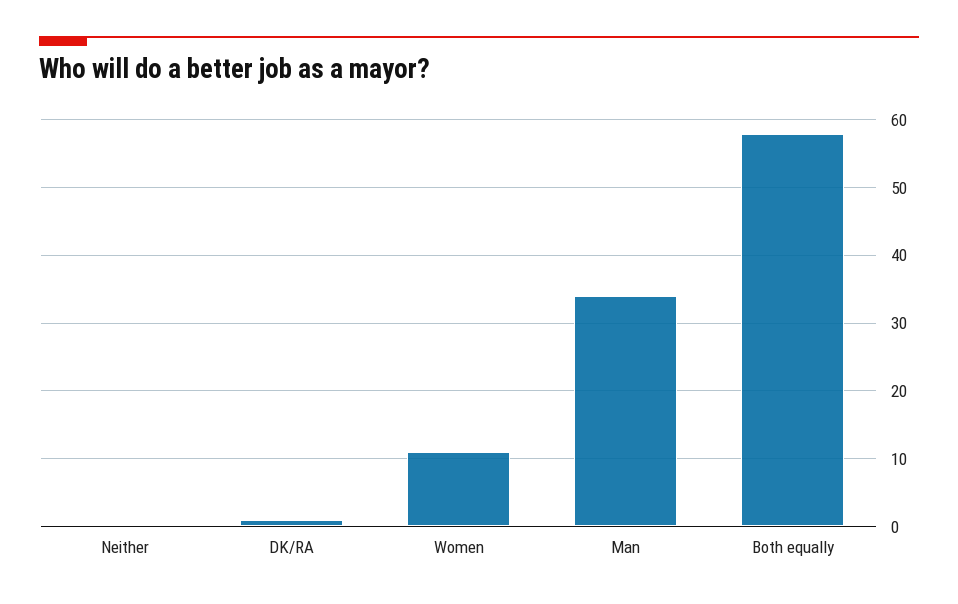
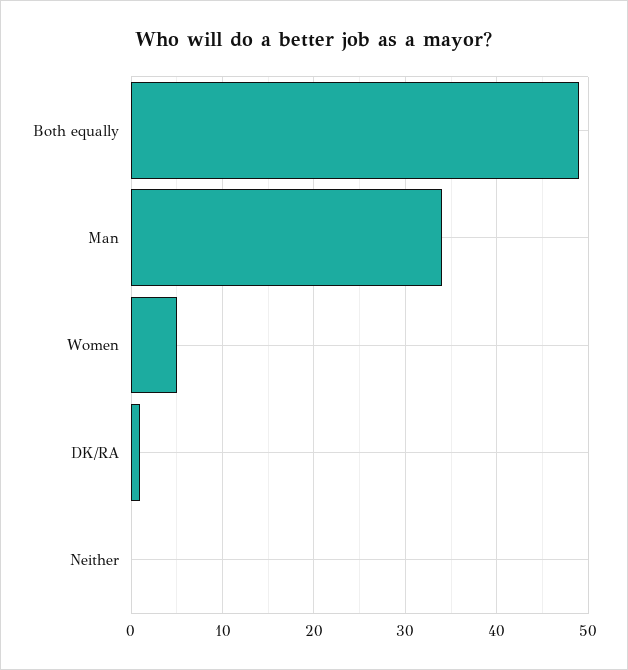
  {
    "Neither": 0,
    "DK/RA": 1,
-   "Women": 11,
+   "Women": 5,
    "Man": 34,
-   "Both equally": 58
+   "Both equally": 49
  }

